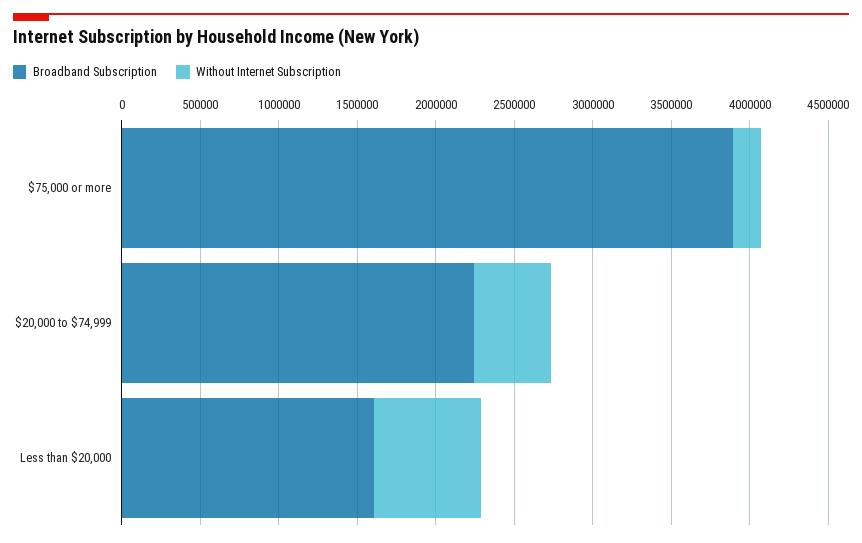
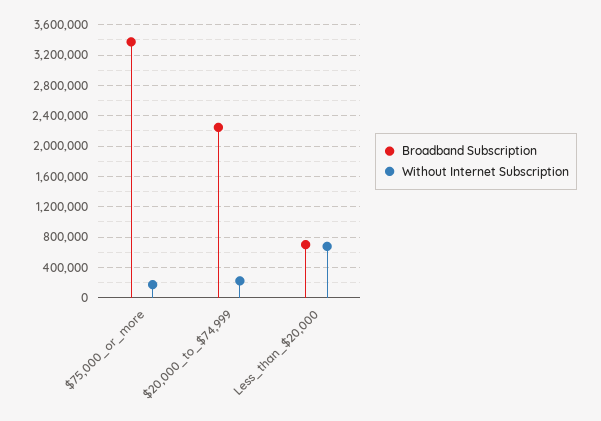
  {
    "Broadband Subscription": {
-     "$75,000 or more": 3900000,
+     "$75,000 or more": 3400000,
      "$20,000 to $74,999": 2200000,
-     "Less than $20,000": 1600000
+     "Less than $20,000": 700000
    },
    "Without Internet Subscription": {
      "$75,000 or more": 200000,
-     "$20,000 to $74,999": 500000,
+     "$20,000 to $74,999": 200000,
      "Less than $20,000": 700000
    }
  }

